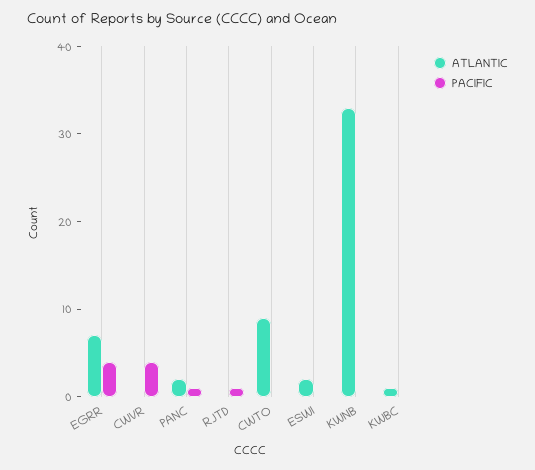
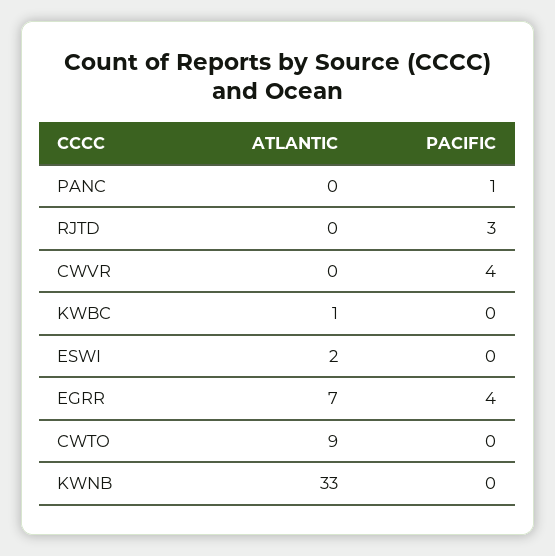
  {
    "ATLANTIC": {
      "EGRR": 7,
      "CWVR": 0,
-     "PANC": 2,
+     "PANC": 0,
      "RJTD": 0,
      "CWTO": 9,
      "ESWI": 2,
      "KWNB": 33,
      "KWBC": 1
    },
    "PACIFIC": {
      "EGRR": 4,
      "CWVR": 4,
      "PANC": 1,
-     "RJTD": 1,
+     "RJTD": 3,
      "CWTO": 0,
      "ESWI": 0,
      "KWNB": 0,
      "KWBC": 0
    }
  }

